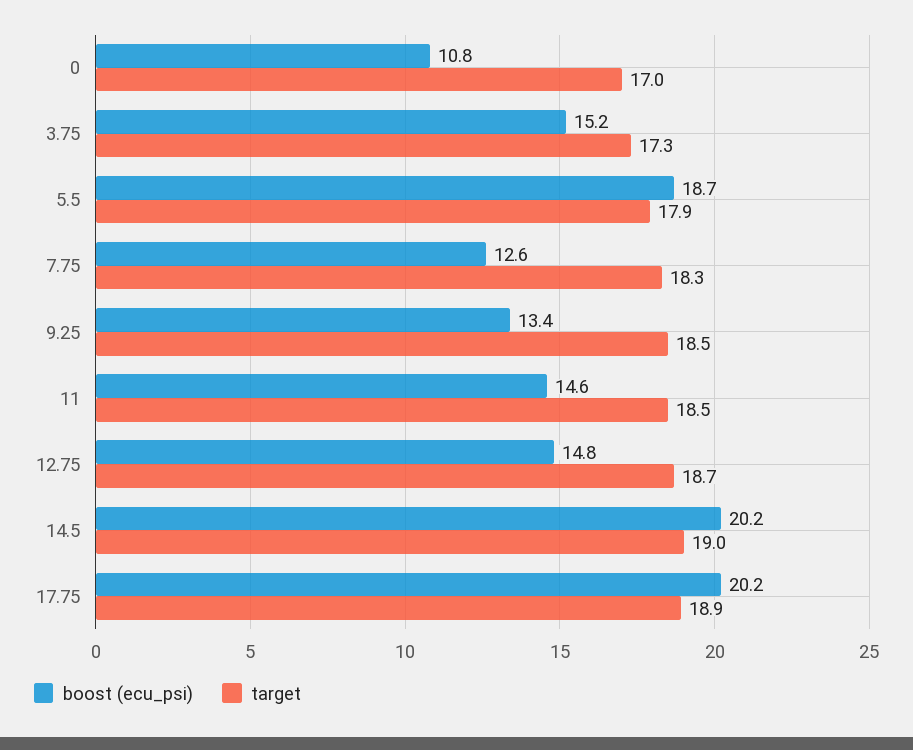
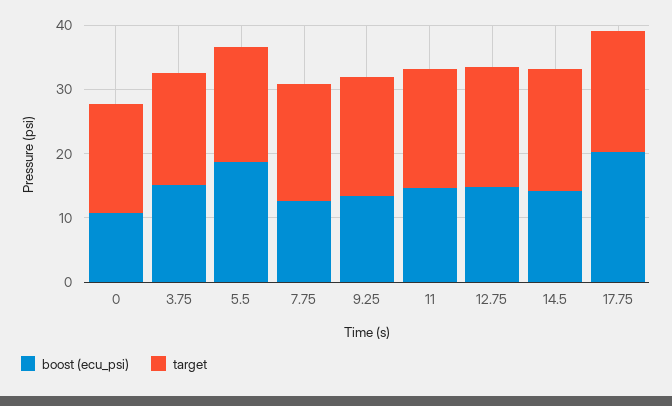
  {
    "boost (ecu_psi)": {
      "0": 10.8,
      "3.75": 15.2,
      "5.5": 18.7,
      "7.75": 12.6,
      "9.25": 13.4,
      "11": 14.6,
      "12.75": 14.8,
-     "14.5": 20.2,
+     "14.5": 14,
      "17.75": 20.2
    },
    "target": {
      "0": 17,
      "3.75": 17.3,
      "5.5": 17.9,
      "7.75": 18.3,
      "9.25": 18.5,
      "11": 18.5,
      "12.75": 18.7,
      "14.5": 19,
      "17.75": 18.9
    }
  }

